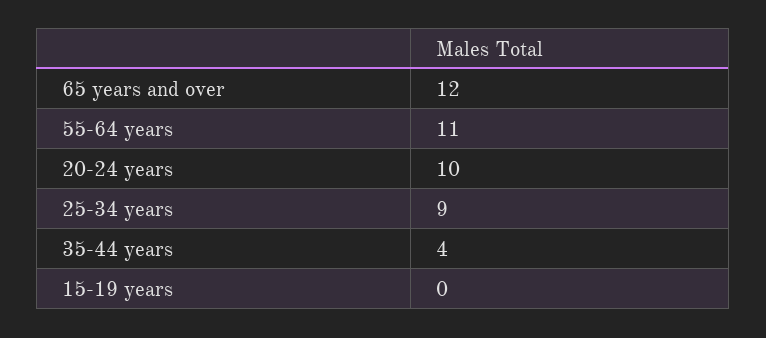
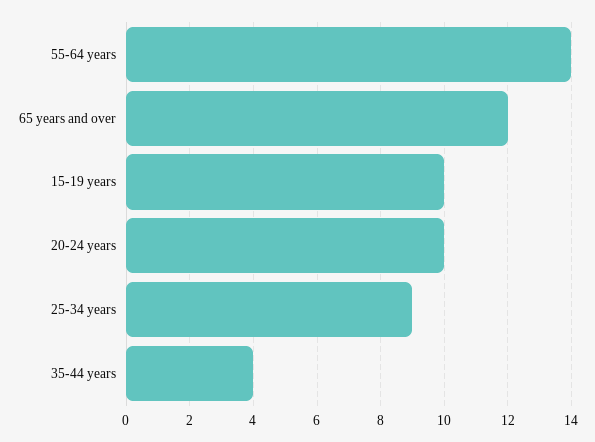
  {
    "65 years and over": 12,
-   "55-64 years": 11,
+   "55-64 years": 14,
    "20-24 years": 10,
    "25-34 years": 9,
    "35-44 years": 4,
-   "15-19 years": 0
+   "15-19 years": 10
  }

